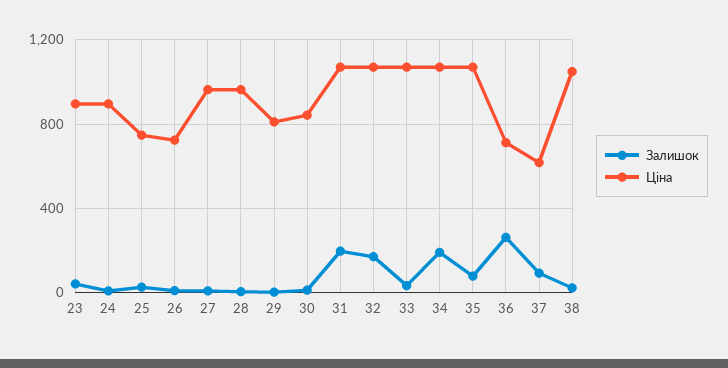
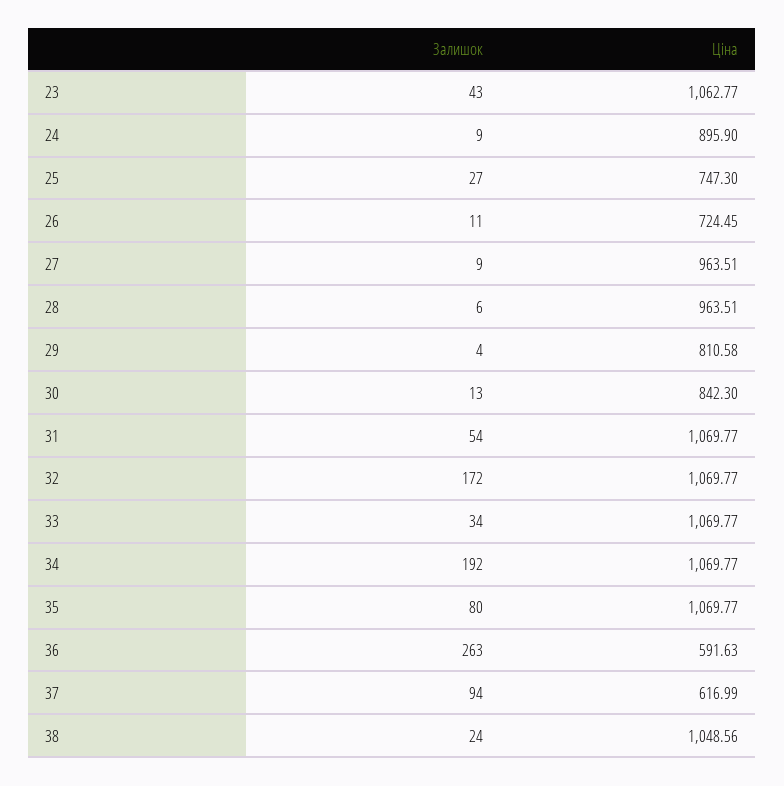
  {
    "Залишок": {
      "23": 43,
      "24": 9,
      "25": 27,
      "26": 11,
      "27": 9,
      "28": 6,
      "29": 4,
      "30": 13,
-     "31": 200,
+     "31": 54,
      "32": 172,
      "33": 34,
      "34": 192,
      "35": 80,
      "36": 263,
      "37": 94,
      "38": 24
    },
    "Ціна": {
-     "23": 900,
+     "23": 1062.77,
      "24": 895.9,
      "25": 747.3,
      "26": 724.45,
      "27": 963.51,
      "28": 963.51,
      "29": 810.58,
      "30": 842.3,
      "31": 1069.77,
      "32": 1069.77,
      "33": 1069.77,
      "34": 1069.77,
      "35": 1069.77,
-     "36": 700,
+     "36": 591.63,
      "37": 616.99,
      "38": 1048.56
    }
  }

